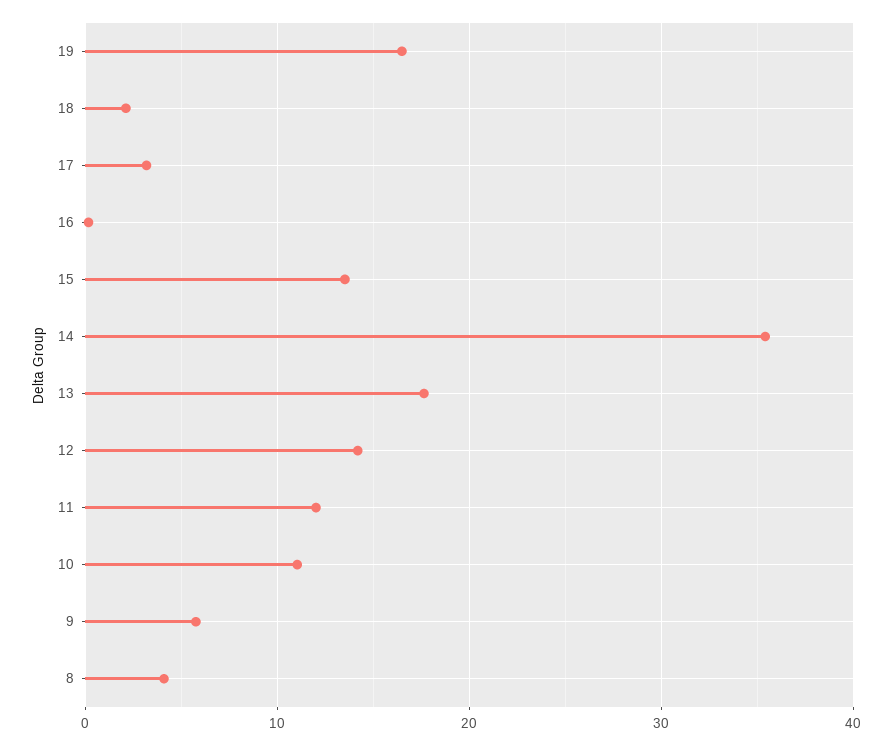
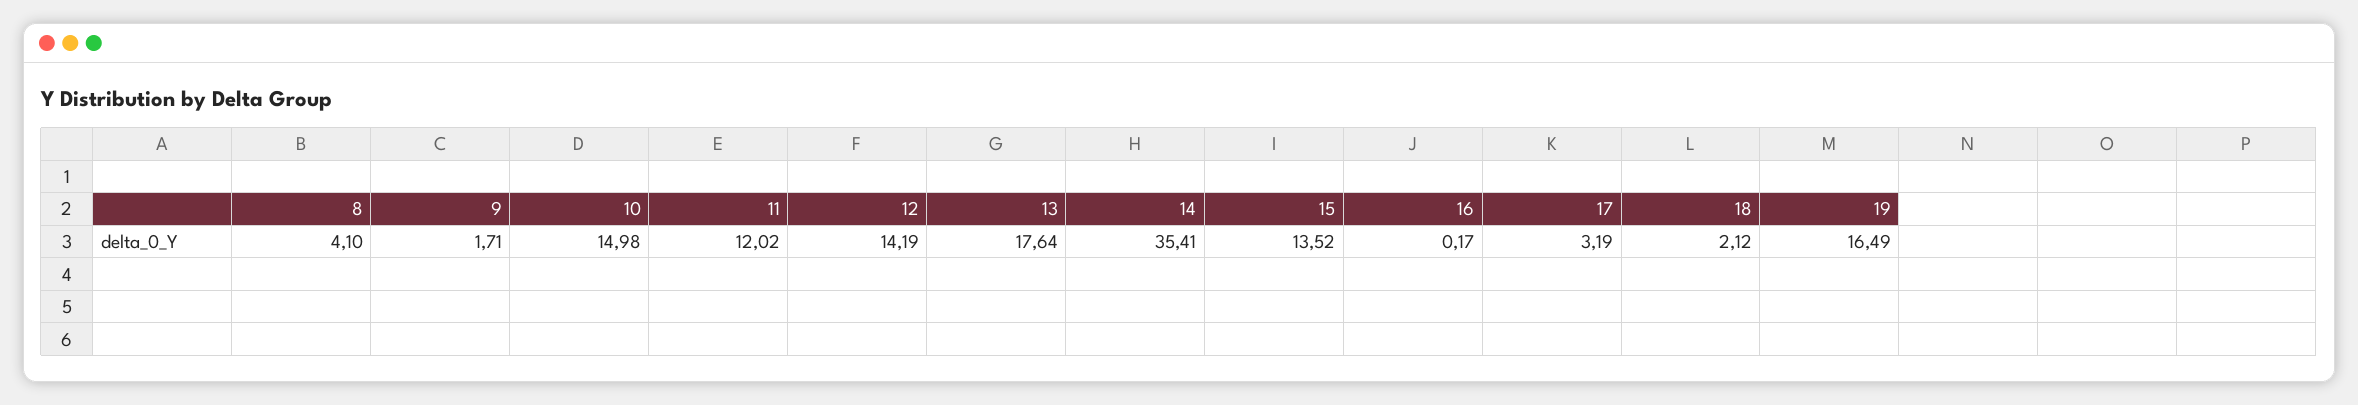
  {
    "19": 16.49,
    "18": 2.12,
    "17": 3.19,
    "16": 0.17,
    "15": 13.52,
    "14": 35.41,
    "13": 17.64,
    "12": 14.19,
    "11": 12.02,
-   "10": 11,
+   "10": 14.98,
-   "9": 6,
+   "9": 1.71,
    "8": 4.1
  }

